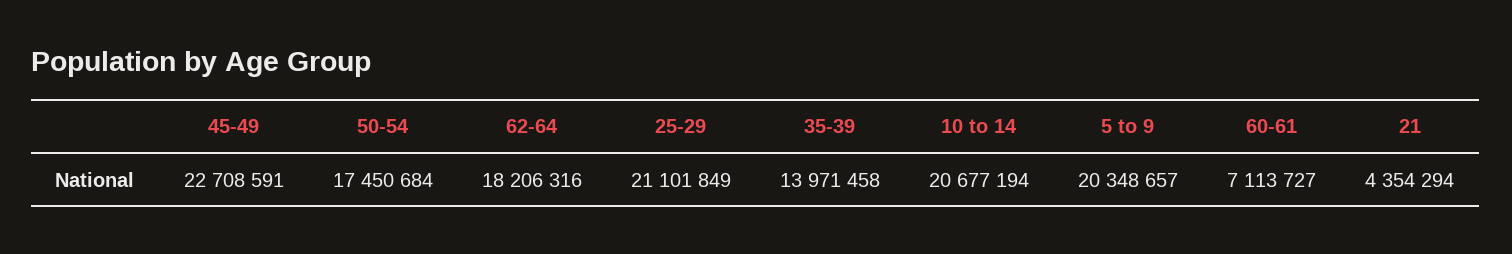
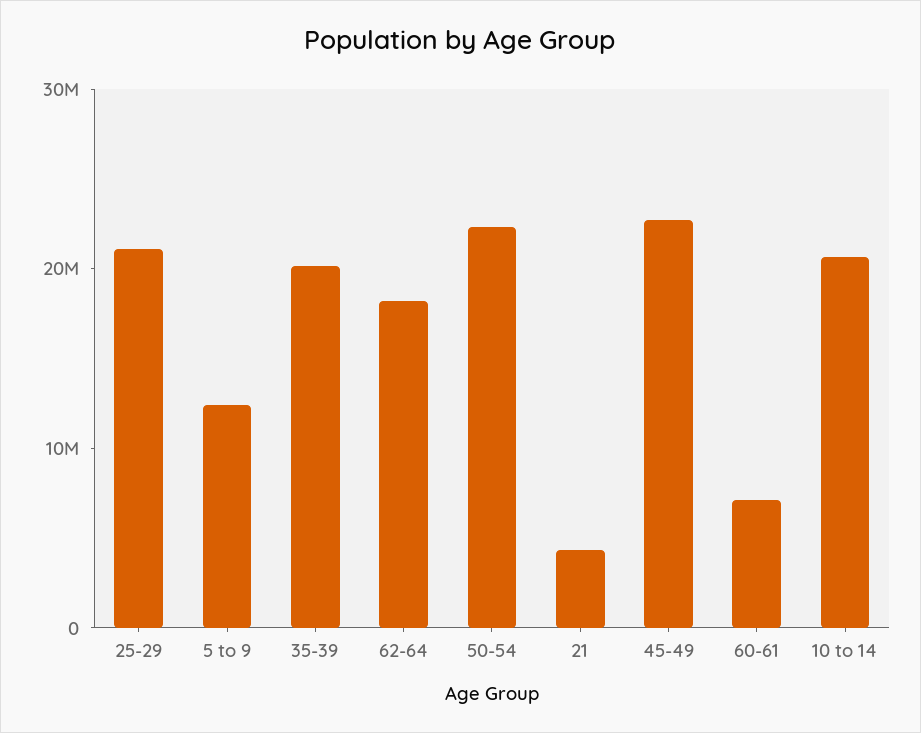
  {
    "45-49": 22708591,
-   "50-54": 17450684,
+   "50-54": 22000000,
    "62-64": 18206316,
    "25-29": 21101849,
-   "35-39": 13971458,
+   "35-39": 20000000,
    "10 to 14": 20677194,
-   "5 to 9": 20348657,
+   "5 to 9": 12000000,
    "60-61": 7113727,
    "21": 4354294
  }

